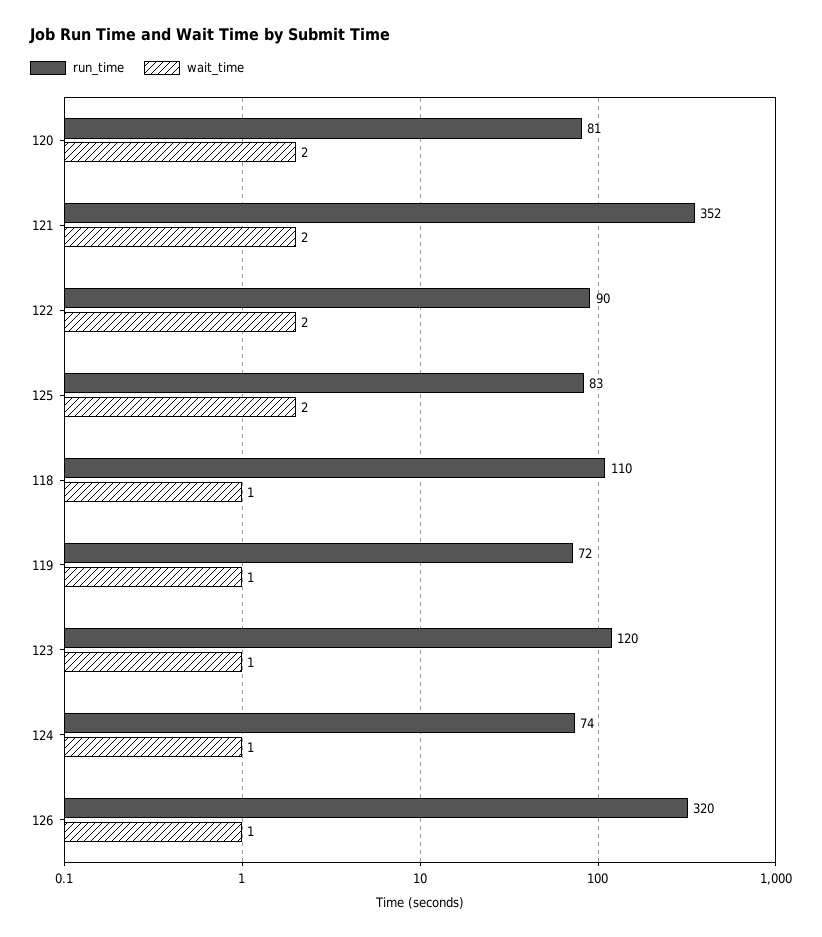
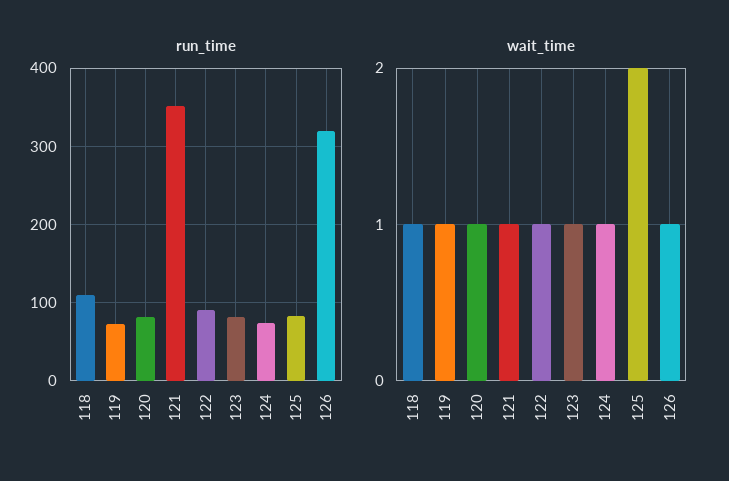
  {
    "run_time": {
      "120": 81,
      "121": 352,
      "122": 90,
      "125": 83,
      "118": 110,
      "119": 72,
-     "123": 120,
+     "123": 80,
      "124": 74,
      "126": 320
    },
    "wait_time": {
-     "120": 2,
+     "120": 1,
-     "121": 2,
+     "121": 1,
-     "122": 2,
+     "122": 1,
      "125": 2,
      "118": 1,
      "119": 1,
      "123": 1,
      "124": 1,
      "126": 1
    }
  }

